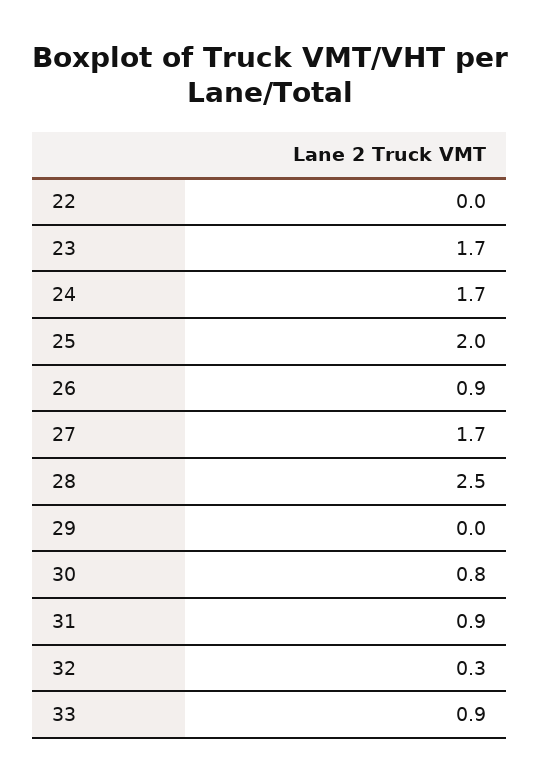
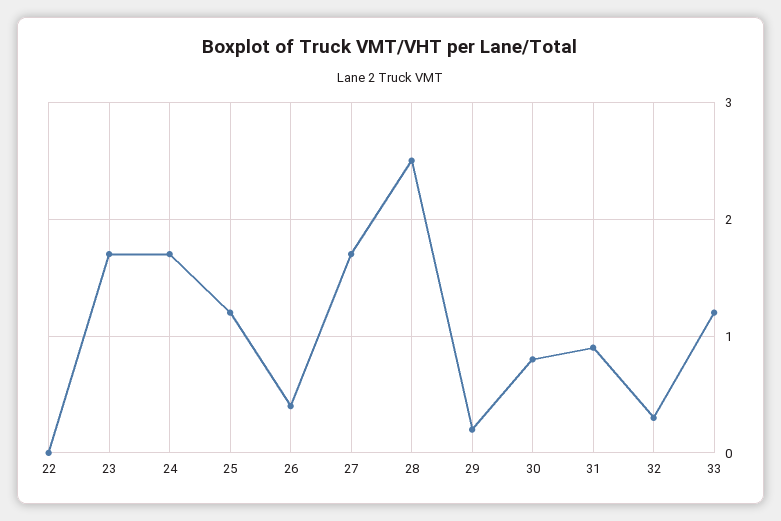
  {
    "22": 0,
    "23": 1.7,
    "24": 1.7,
-   "25": 2,
+   "25": 1.2,
-   "26": 0.9,
+   "26": 0.4,
    "27": 1.7,
    "28": 2.5,
-   "29": 0,
+   "29": 0.2,
    "30": 0.8,
    "31": 0.9,
    "32": 0.3,
-   "33": 0.9
+   "33": 1.2
  }

